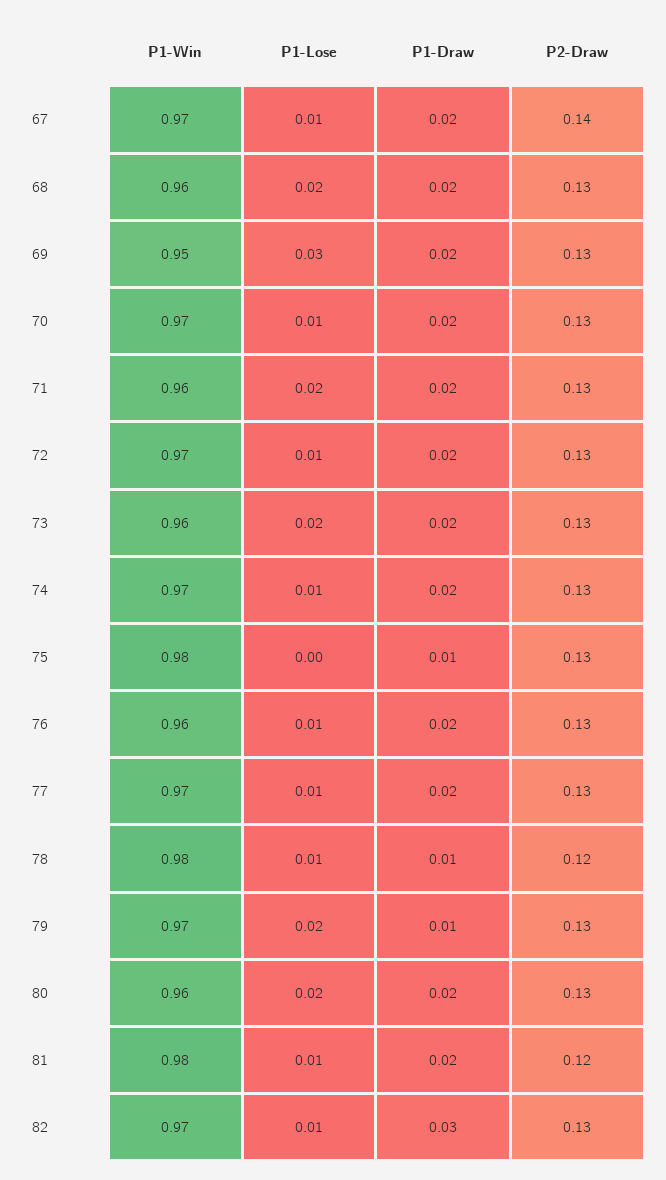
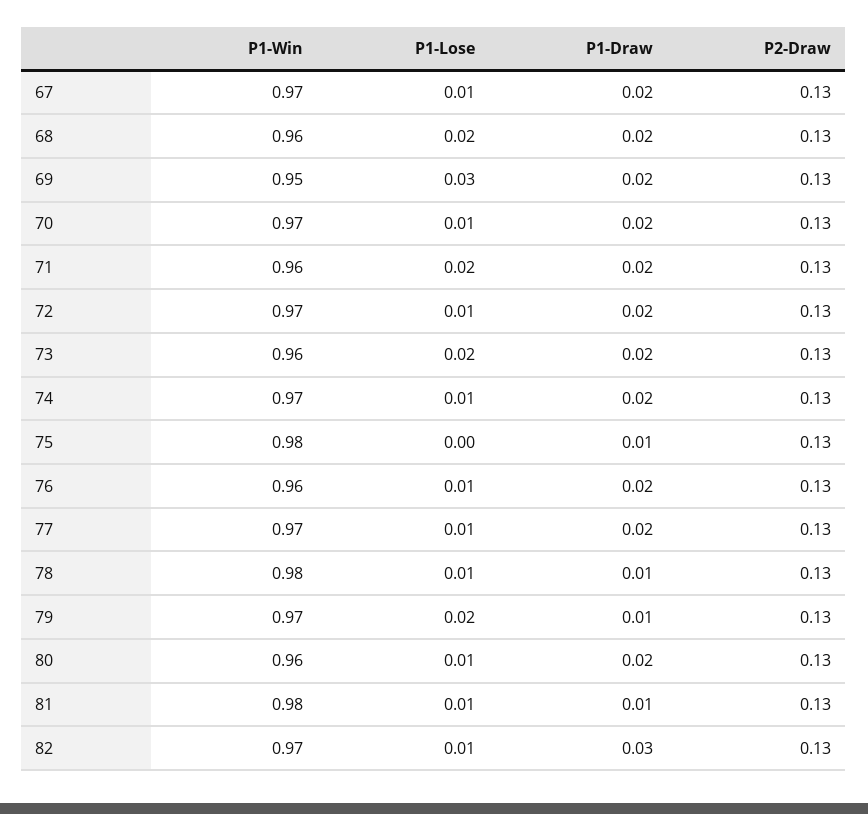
  {
    "P1-Win": {
      "67": 0.97,
      "68": 0.96,
      "69": 0.95,
      "70": 0.97,
      "71": 0.96,
      "72": 0.97,
      "73": 0.96,
      "74": 0.97,
      "75": 0.98,
      "76": 0.96,
      "77": 0.97,
      "78": 0.98,
      "79": 0.97,
      "80": 0.96,
      "81": 0.98,
      "82": 0.97
    },
    "P1-Lose": {
      "67": 0.01,
      "68": 0.02,
      "69": 0.03,
      "70": 0.01,
      "71": 0.02,
      "72": 0.01,
      "73": 0.02,
      "74": 0.01,
      "75": 0,
      "76": 0.01,
      "77": 0.01,
      "78": 0.01,
      "79": 0.02,
-     "80": 0.02,
+     "80": 0.01,
      "81": 0.01,
      "82": 0.01
    },
    "P1-Draw": {
      "67": 0.02,
      "68": 0.02,
      "69": 0.02,
      "70": 0.02,
      "71": 0.02,
      "72": 0.02,
      "73": 0.02,
      "74": 0.02,
      "75": 0.01,
      "76": 0.02,
      "77": 0.02,
      "78": 0.01,
      "79": 0.01,
      "80": 0.02,
-     "81": 0.02,
+     "81": 0.01,
      "82": 0.03
    },
    "P2-Draw": {
-     "67": 0.14,
+     "67": 0.13,
      "68": 0.13,
      "69": 0.13,
      "70": 0.13,
      "71": 0.13,
      "72": 0.13,
      "73": 0.13,
      "74": 0.13,
      "75": 0.13,
      "76": 0.13,
      "77": 0.13,
-     "78": 0.12,
+     "78": 0.13,
      "79": 0.13,
      "80": 0.13,
-     "81": 0.12,
+     "81": 0.13,
      "82": 0.13
    }
  }

